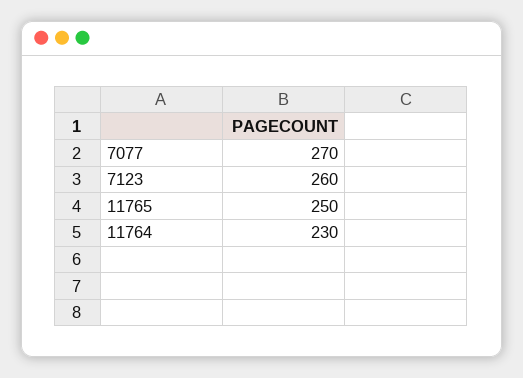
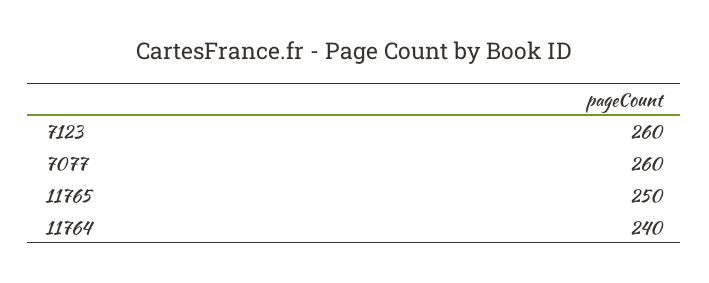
  {
-   "7077": 270,
+   "7077": 260,
    "7123": 260,
    "11765": 250,
-   "11764": 230
+   "11764": 240
  }

